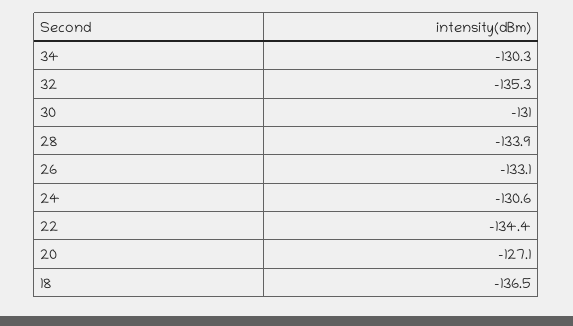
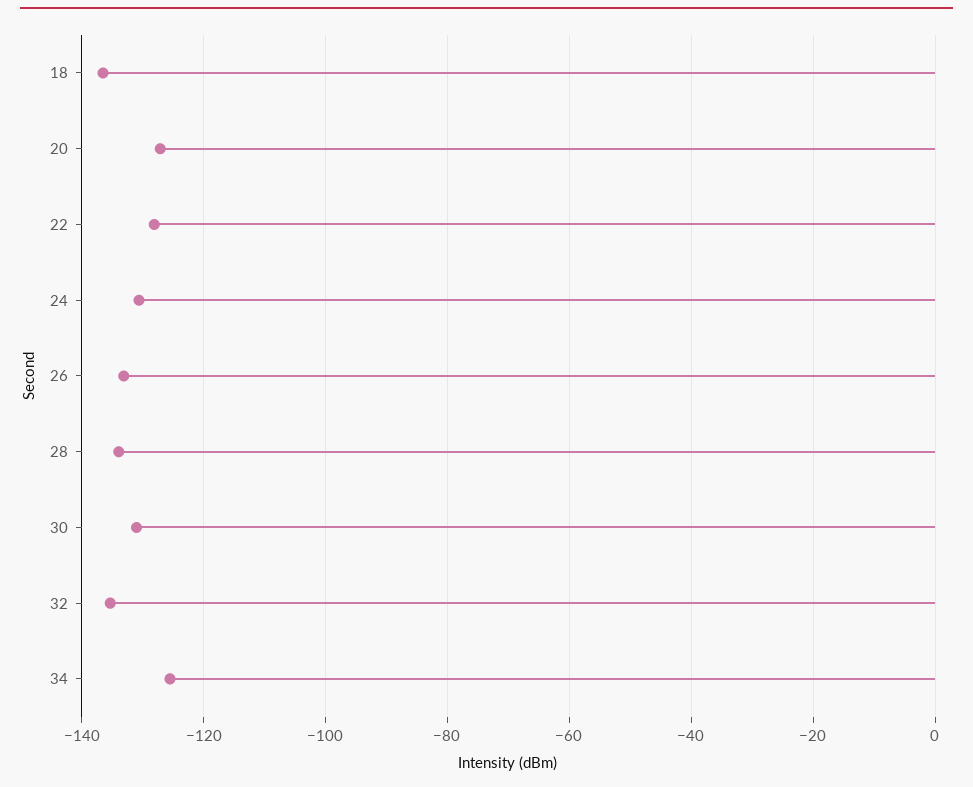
  {
-   "34": -130.3,
+   "34": -126,
    "32": -135.3,
    "30": -131,
    "28": -133.9,
    "26": -133.1,
    "24": -130.6,
-   "22": -134.4,
+   "22": -128,
    "20": -127.1,
    "18": -136.5
  }

